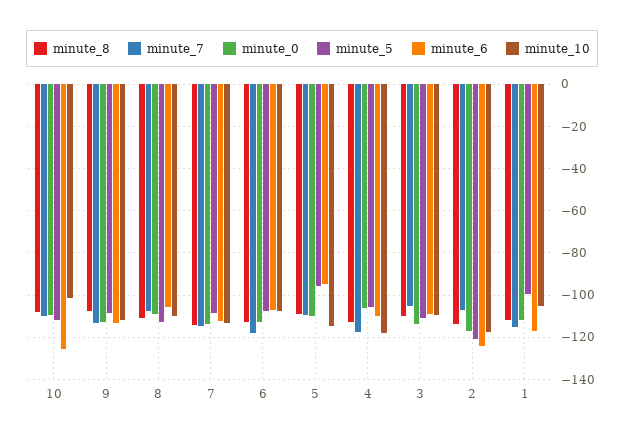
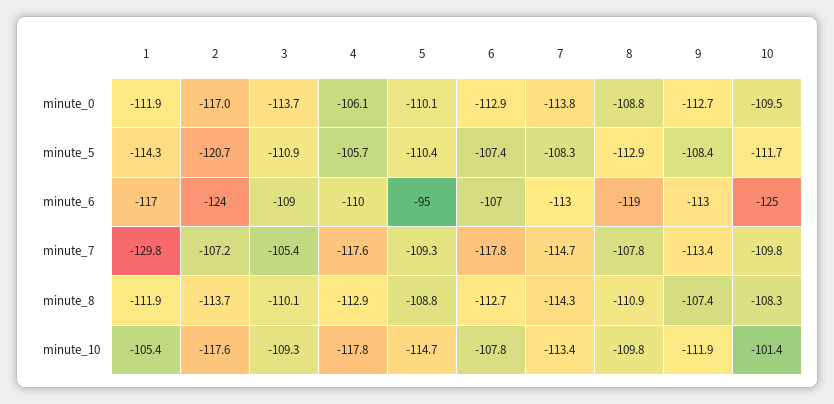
  {
    "minute_8": {
      "10": -108.3,
      "9": -107.4,
      "8": -110.9,
      "7": -114.3,
      "6": -112.7,
      "5": -108.8,
      "4": -112.9,
      "3": -110.1,
      "2": -113.7,
      "1": -111.9
    },
    "minute_7": {
      "10": -109.8,
      "9": -113.4,
      "8": -107.8,
      "7": -114.7,
      "6": -117.8,
      "5": -109.3,
      "4": -117.6,
      "3": -105.4,
      "2": -107.2,
-     "1": -115
+     "1": -129.8
    },
    "minute_0": {
      "10": -109.5,
      "9": -112.7,
      "8": -108.8,
      "7": -113.8,
      "6": -112.9,
      "5": -110.1,
      "4": -106.1,
      "3": -113.7,
      "2": -117,
      "1": -111.9
    },
    "minute_5": {
      "10": -111.7,
      "9": -108.4,
      "8": -112.9,
      "7": -108.3,
      "6": -107.4,
-     "5": -95,
+     "5": -110.4,
      "4": -105.7,
      "3": -110.9,
      "2": -120.7,
-     "1": -100
+     "1": -114.3
    },
    "minute_6": {
      "10": -125,
      "9": -113,
-     "8": -105,
+     "8": -119,
      "7": -113,
      "6": -107,
      "5": -95,
      "4": -110,
      "3": -109,
      "2": -124,
      "1": -117
    },
    "minute_10": {
      "10": -101.4,
      "9": -111.9,
      "8": -109.8,
      "7": -113.4,
      "6": -107.8,
      "5": -114.7,
      "4": -117.8,
      "3": -109.3,
      "2": -117.6,
      "1": -105.4
    }
  }

